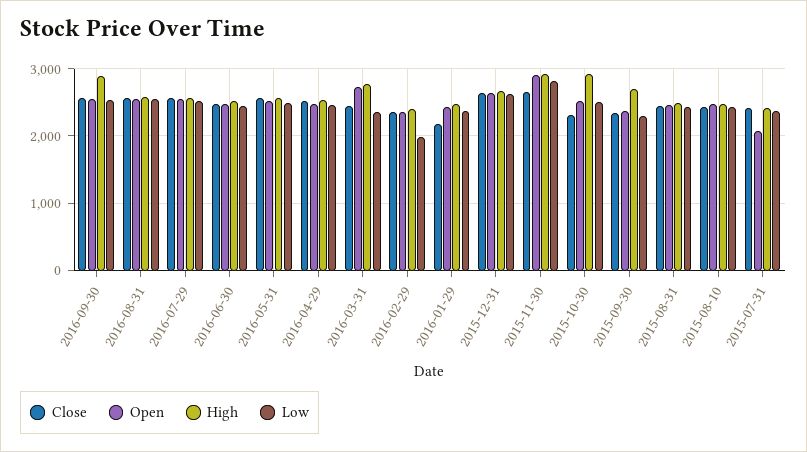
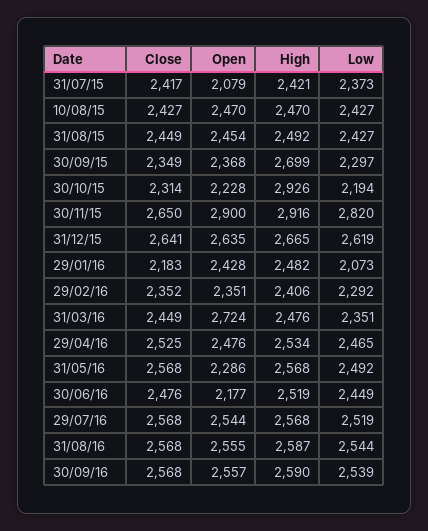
  {
    "Close": {
      "2016-09-30": 2568,
      "2016-08-31": 2568,
      "2016-07-29": 2568,
      "2016-06-30": 2476,
      "2016-05-31": 2568,
      "2016-04-29": 2525,
      "2016-03-31": 2449,
      "2016-02-29": 2352,
      "2016-01-29": 2183,
      "2015-12-31": 2641,
      "2015-11-30": 2650,
      "2015-10-30": 2314,
      "2015-09-30": 2349,
      "2015-08-31": 2449,
      "2015-08-10": 2427,
      "2015-07-31": 2417
    },
    "Open": {
      "2016-09-30": 2557,
      "2016-08-31": 2555,
      "2016-07-29": 2544,
-     "2016-06-30": 2500,
+     "2016-06-30": 2177,
-     "2016-05-31": 2500,
+     "2016-05-31": 2286,
      "2016-04-29": 2476,
      "2016-03-31": 2724,
      "2016-02-29": 2351,
      "2016-01-29": 2428,
      "2015-12-31": 2635,
      "2015-11-30": 2900,
-     "2015-10-30": 2500,
+     "2015-10-30": 2228,
      "2015-09-30": 2368,
      "2015-08-31": 2454,
      "2015-08-10": 2470,
      "2015-07-31": 2079
    },
    "High": {
-     "2016-09-30": 2900,
+     "2016-09-30": 2590,
      "2016-08-31": 2587,
      "2016-07-29": 2568,
      "2016-06-30": 2519,
      "2016-05-31": 2568,
      "2016-04-29": 2534,
-     "2016-03-31": 2800,
+     "2016-03-31": 2476,
      "2016-02-29": 2406,
      "2016-01-29": 2482,
      "2015-12-31": 2665,
      "2015-11-30": 2916,
      "2015-10-30": 2926,
      "2015-09-30": 2699,
      "2015-08-31": 2492,
      "2015-08-10": 2470,
      "2015-07-31": 2421
    },
    "Low": {
      "2016-09-30": 2539,
      "2016-08-31": 2544,
      "2016-07-29": 2519,
      "2016-06-30": 2449,
      "2016-05-31": 2492,
      "2016-04-29": 2465,
      "2016-03-31": 2351,
-     "2016-02-29": 2000,
+     "2016-02-29": 2292,
-     "2016-01-29": 2400,
+     "2016-01-29": 2073,
      "2015-12-31": 2619,
      "2015-11-30": 2820,
-     "2015-10-30": 2500,
+     "2015-10-30": 2194,
      "2015-09-30": 2297,
      "2015-08-31": 2427,
      "2015-08-10": 2427,
      "2015-07-31": 2373
    }
  }

